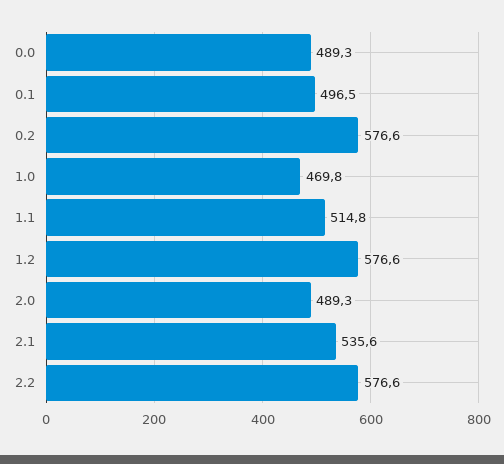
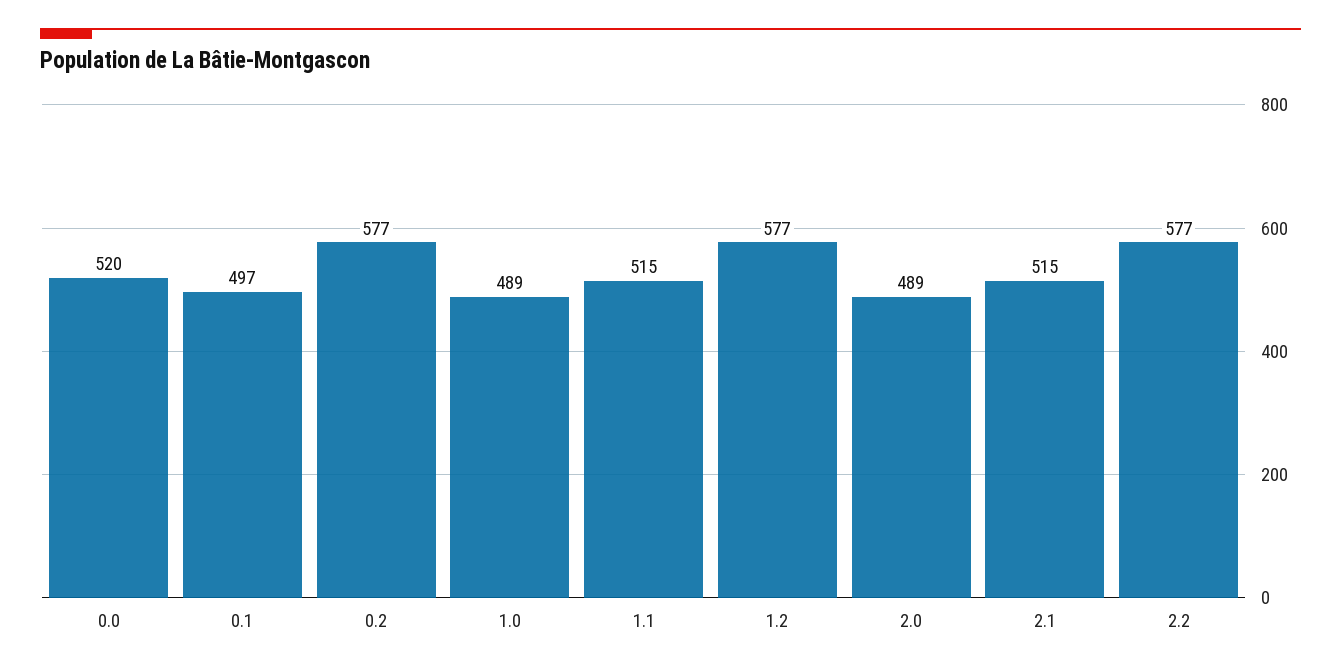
  {
-   "0.0": 489.3,
+   "0.0": 520,
    "0.1": 496.5,
    "0.2": 576.6,
-   "1.0": 469.8,
+   "1.0": 489,
    "1.1": 514.8,
    "1.2": 576.6,
    "2.0": 489.3,
-   "2.1": 535.6,
+   "2.1": 515,
    "2.2": 576.6
  }

